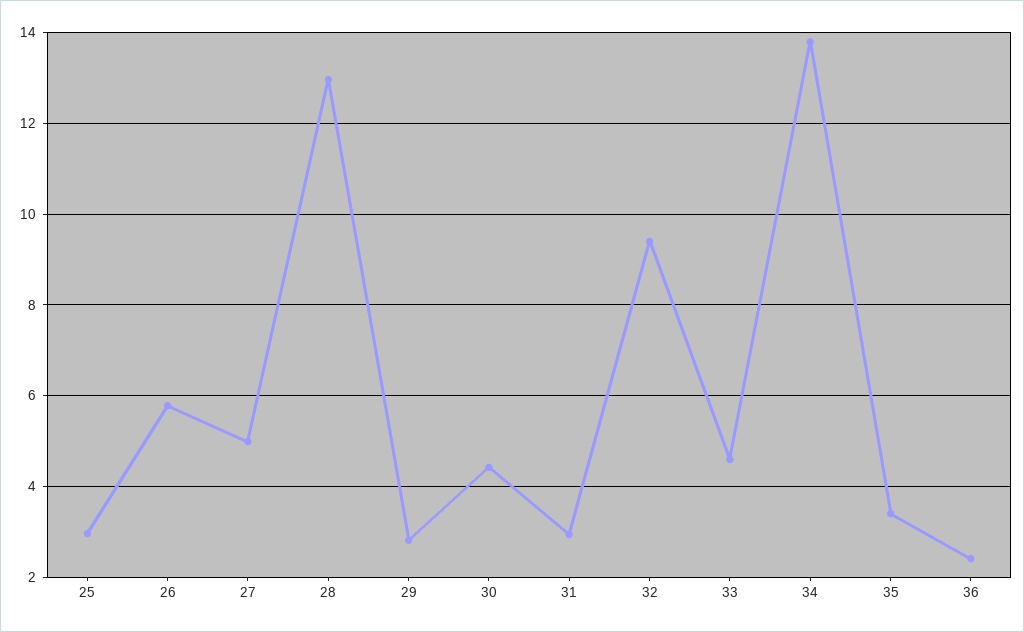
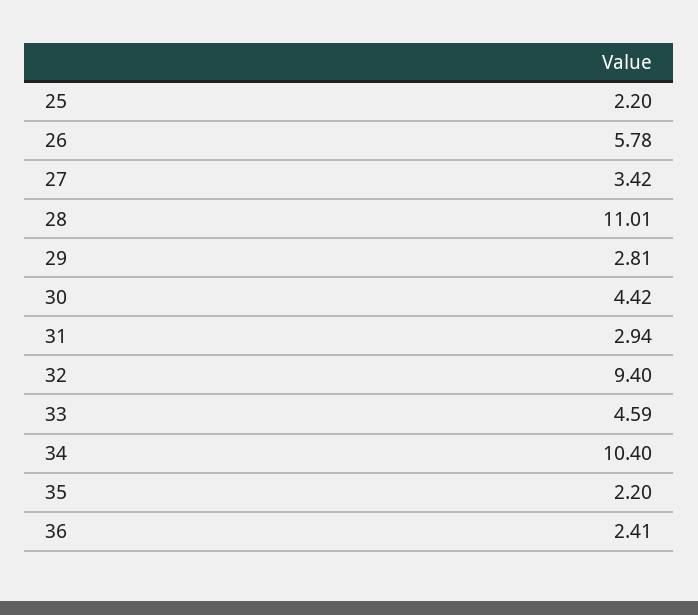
  {
-   "25": 3,
+   "25": 2.2,
    "26": 5.78,
-   "27": 5,
+   "27": 3.42,
-   "28": 13,
+   "28": 11.01,
    "29": 2.81,
    "30": 4.42,
    "31": 2.94,
    "32": 9.4,
    "33": 4.59,
-   "34": 13.8,
+   "34": 10.4,
-   "35": 3.4,
+   "35": 2.2,
    "36": 2.41
  }

